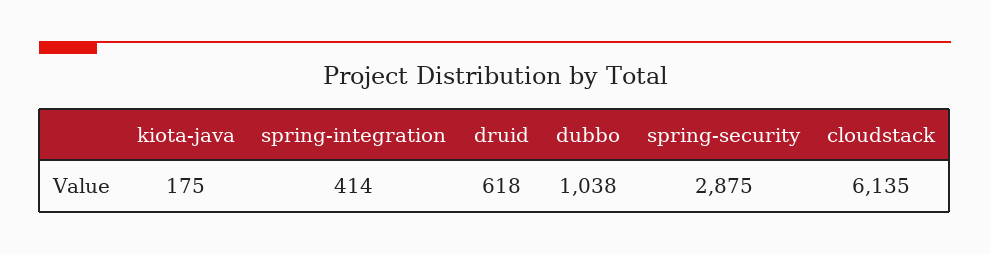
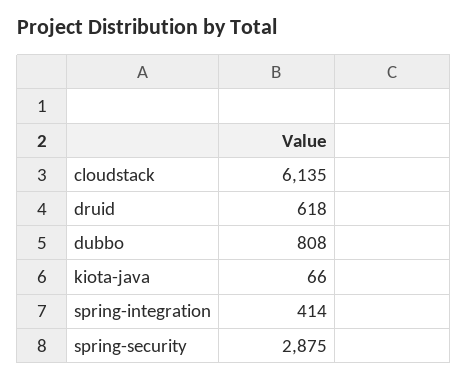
  {
-   "kiota-java": 175,
+   "kiota-java": 66,
    "spring-integration": 414,
    "druid": 618,
-   "dubbo": 1038,
+   "dubbo": 808,
    "spring-security": 2875,
    "cloudstack": 6135
  }

